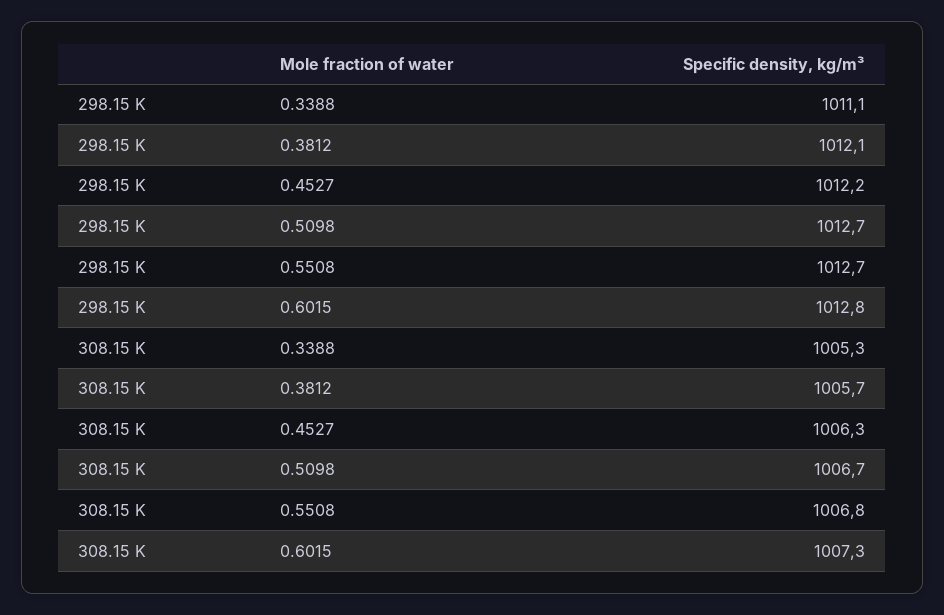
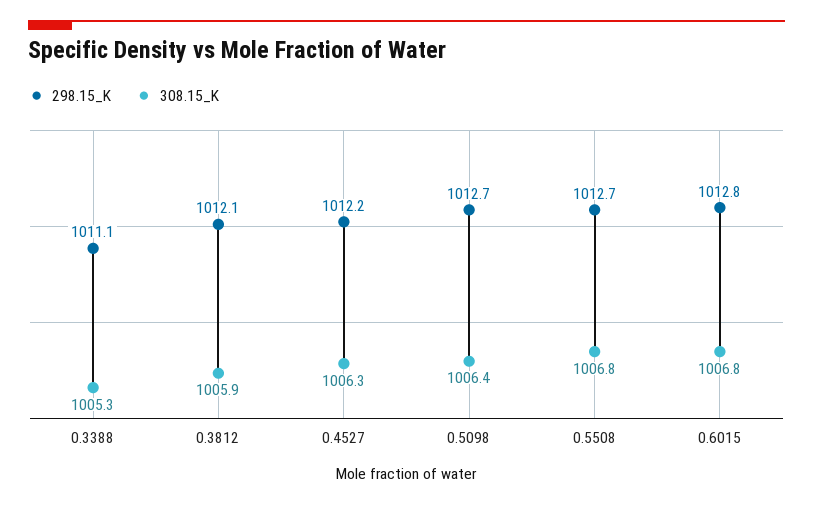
  {
    "298.15 K": {
      "0.3388": 1011.1,
      "0.3812": 1012.1,
      "0.4527": 1012.2,
      "0.5098": 1012.7,
      "0.5508": 1012.7,
      "0.6015": 1012.8
    },
    "308.15 K": {
      "0.3388": 1005.3,
-     "0.3812": 1005.7,
+     "0.3812": 1005.9,
      "0.4527": 1006.3,
-     "0.5098": 1006.7,
+     "0.5098": 1006.4,
      "0.5508": 1006.8,
-     "0.6015": 1007.3
+     "0.6015": 1006.8
    }
  }

